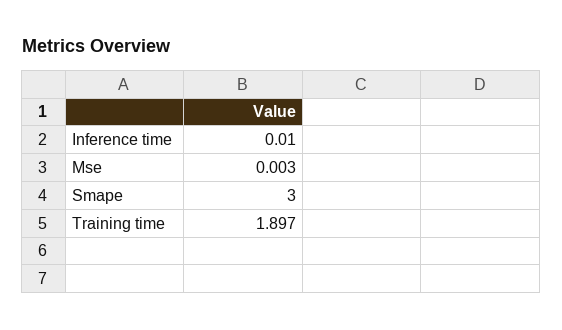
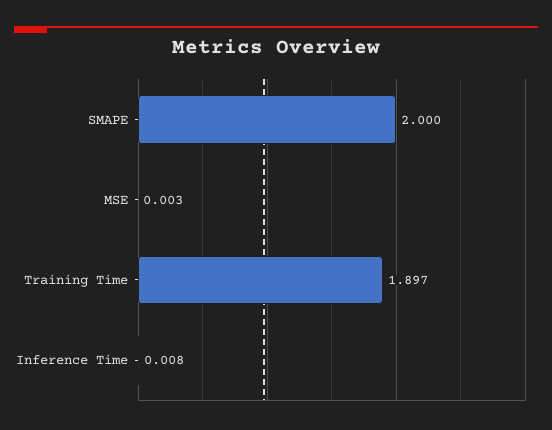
  {
-   "Inference time": 0.01,
+   "Inference time": 0.008,
    "Mse": 0.003,
-   "Smape": 3,
+   "Smape": 2,
    "Training time": 1.897
  }

